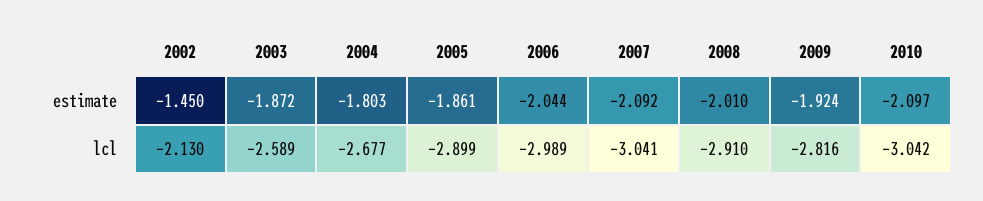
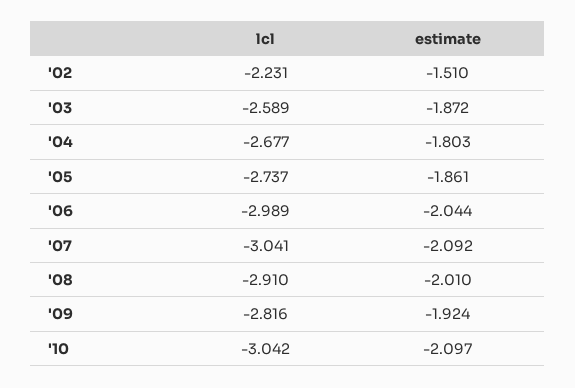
  {
    "2002": {
-     "estimate": -1.45,
+     "estimate": -1.51,
-     "lcl": -2.13
+     "lcl": -2.231
    },
    "2003": {
      "estimate": -1.872,
      "lcl": -2.589
    },
    "2004": {
      "estimate": -1.803,
      "lcl": -2.677
    },
    "2005": {
      "estimate": -1.861,
-     "lcl": -2.899
+     "lcl": -2.737
    },
    "2006": {
      "estimate": -2.044,
      "lcl": -2.989
    },
    "2007": {
      "estimate": -2.092,
      "lcl": -3.041
    },
    "2008": {
      "estimate": -2.01,
      "lcl": -2.91
    },
    "2009": {
      "estimate": -1.924,
      "lcl": -2.816
    },
    "2010": {
      "estimate": -2.097,
      "lcl": -3.042
    }
  }

